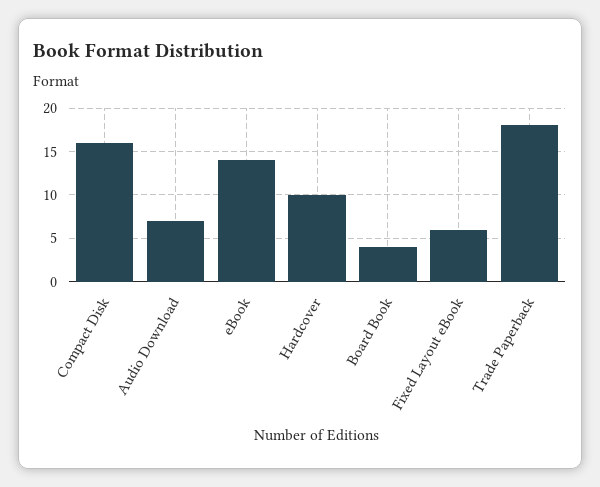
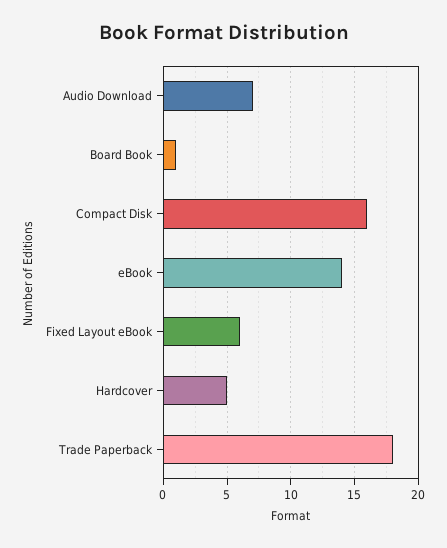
  {
    "Compact Disk": 16,
    "Audio Download": 7,
    "eBook": 14,
-   "Hardcover": 10,
+   "Hardcover": 5,
-   "Board Book": 4,
+   "Board Book": 1,
    "Fixed Layout eBook": 6,
    "Trade Paperback": 18
  }

